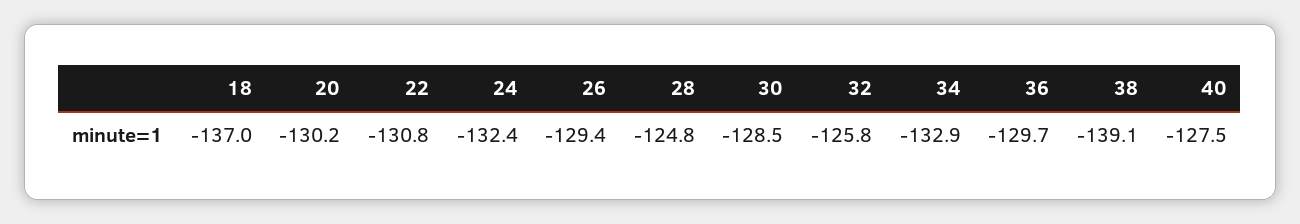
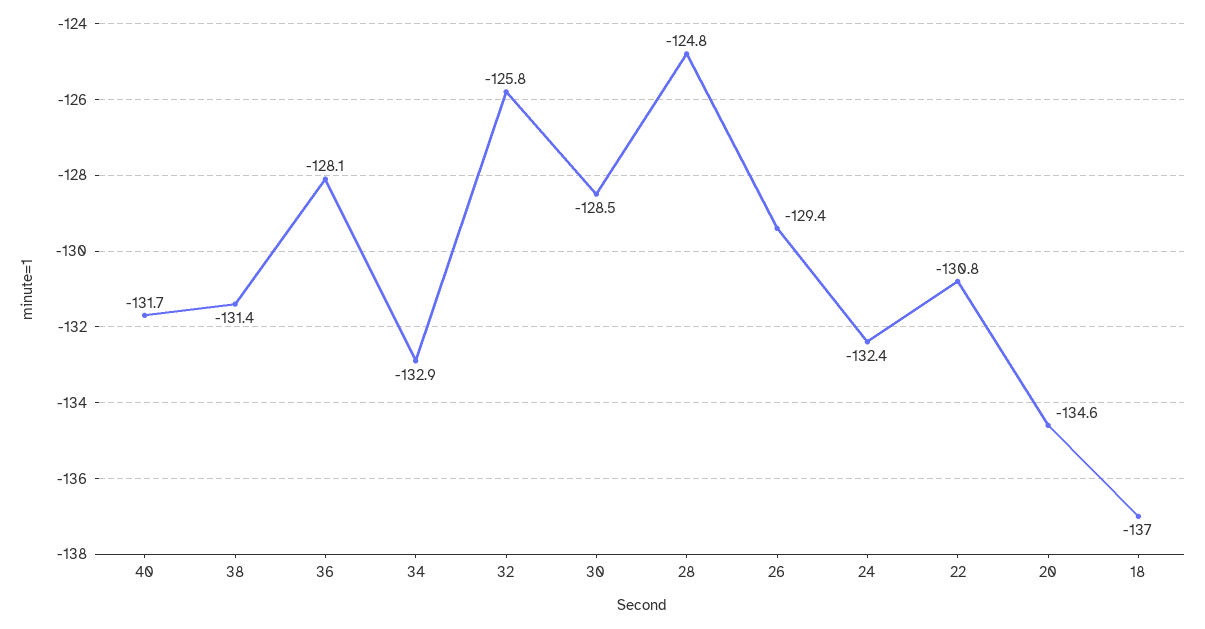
  {
    "18": -137,
-   "20": -130.2,
+   "20": -134.6,
    "22": -130.8,
    "24": -132.4,
    "26": -129.4,
    "28": -124.8,
    "30": -128.5,
    "32": -125.8,
    "34": -132.9,
-   "36": -129.7,
+   "36": -128.1,
-   "38": -139.1,
+   "38": -131.4,
-   "40": -127.5
+   "40": -131.7
  }

